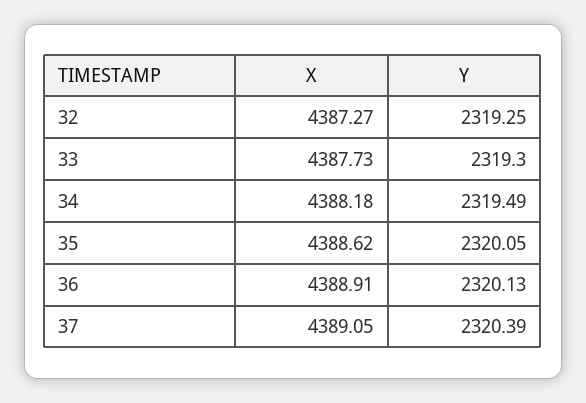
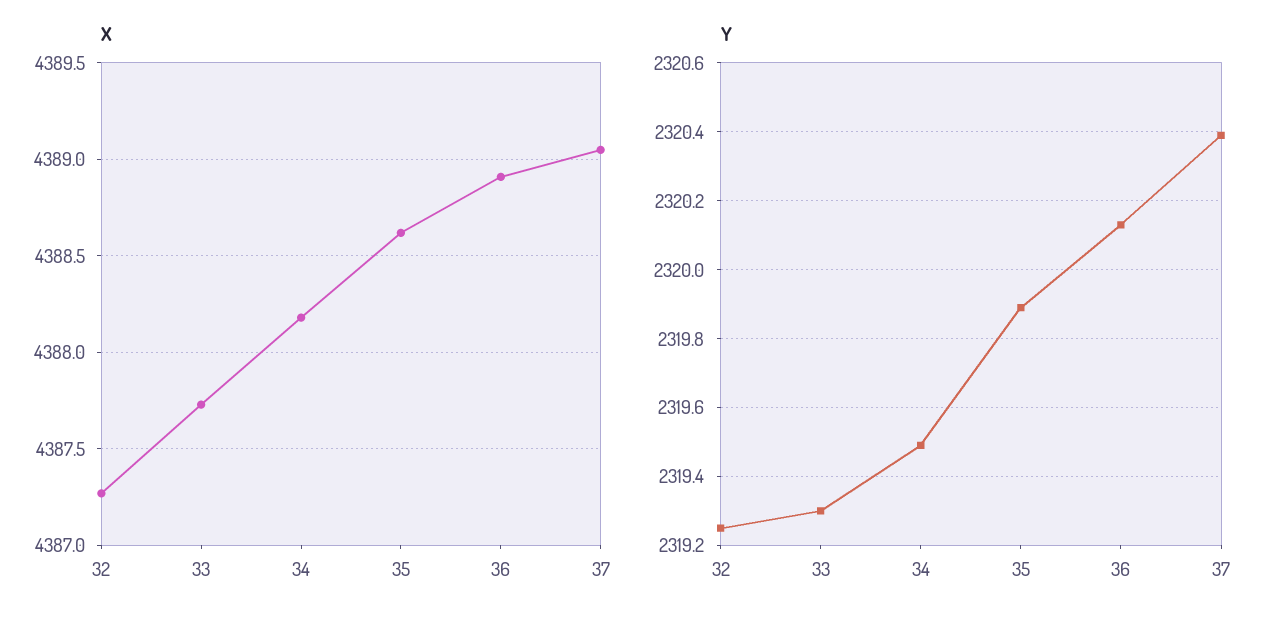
  {
    "X": {
      "32": 4387.27,
      "33": 4387.73,
      "34": 4388.18,
      "35": 4388.62,
      "36": 4388.91,
      "37": 4389.05
    },
    "Y": {
      "32": 2319.25,
      "33": 2319.3,
      "34": 2319.49,
-     "35": 2320.05,
+     "35": 2319.9,
      "36": 2320.13,
      "37": 2320.39
    }
  }

